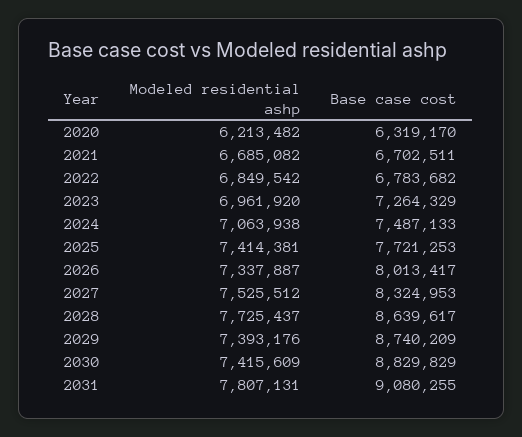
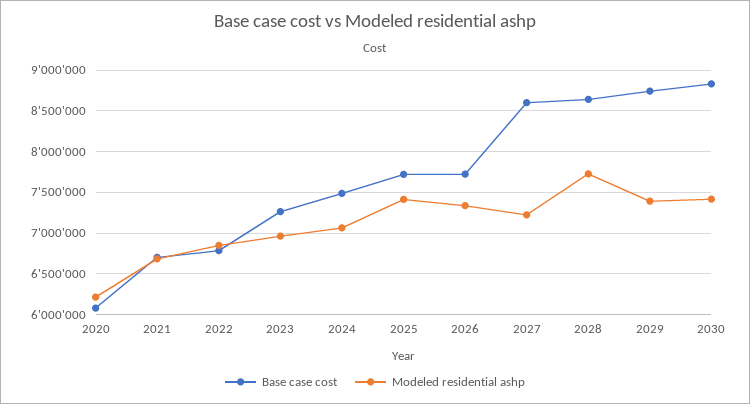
  {
    "Modeled residential ashp": {
      "2020": 6213482,
      "2021": 6685082,
      "2022": 6849542,
      "2023": 6961920,
      "2024": 7063938,
      "2025": 7414381,
      "2026": 7337887,
-     "2027": 7525512,
+     "2027": 7200000,
      "2028": 7725437,
      "2029": 7393176,
-     "2030": 7415609,
+     "2030": 7415609
-     "2031": 7807131
    },
    "Base case cost": {
-     "2020": 6319170,
+     "2020": 6100000,
      "2021": 6702511,
      "2022": 6783682,
      "2023": 7264329,
      "2024": 7487133,
      "2025": 7721253,
-     "2026": 8013417,
+     "2026": 7700000,
-     "2027": 8324953,
+     "2027": 8600000,
      "2028": 8639617,
      "2029": 8740209,
-     "2030": 8829829,
+     "2030": 8829829
-     "2031": 9080255
    }
  }

